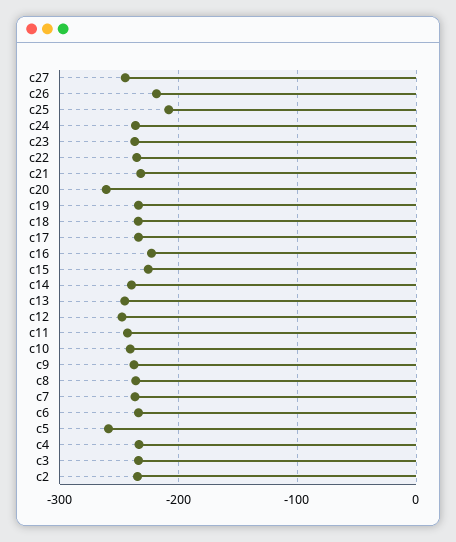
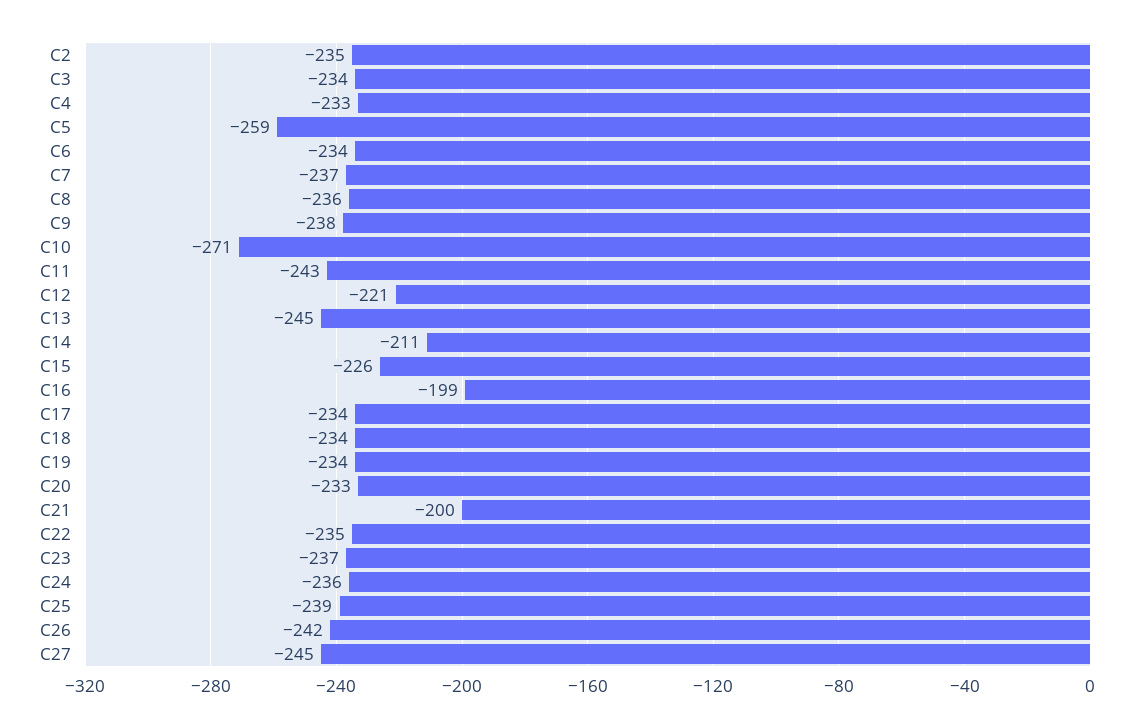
  {
    "c27": -245,
-   "c26": -220,
+   "c26": -242,
-   "c25": -210,
+   "c25": -239,
    "c24": -236,
    "c23": -237,
    "c22": -235,
-   "c21": -230,
+   "c21": -200,
-   "c20": -260,
+   "c20": -233,
    "c19": -234,
    "c18": -234,
    "c17": -234,
-   "c16": -220,
+   "c16": -199,
    "c15": -226,
-   "c14": -240,
+   "c14": -211,
    "c13": -245,
-   "c12": -250,
+   "c12": -221,
    "c11": -243,
-   "c10": -240,
+   "c10": -271,
    "c9": -238,
    "c8": -236,
    "c7": -237,
    "c6": -234,
    "c5": -259,
    "c4": -233,
    "c3": -234,
    "c2": -235
  }

